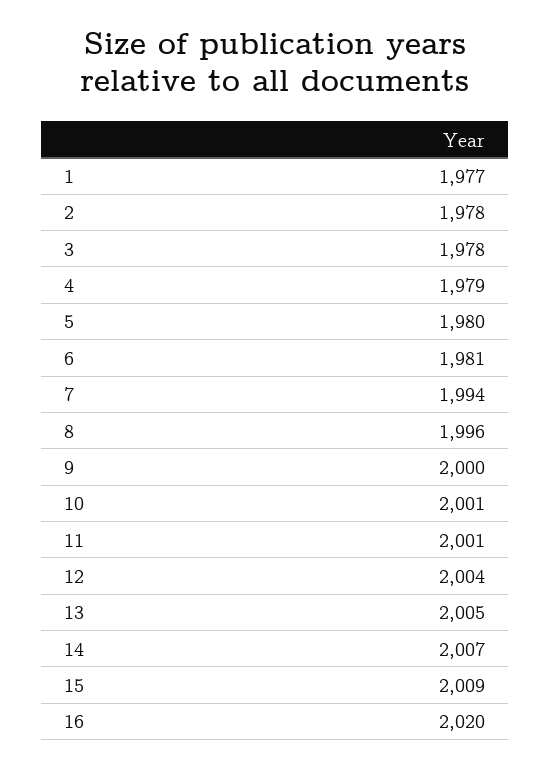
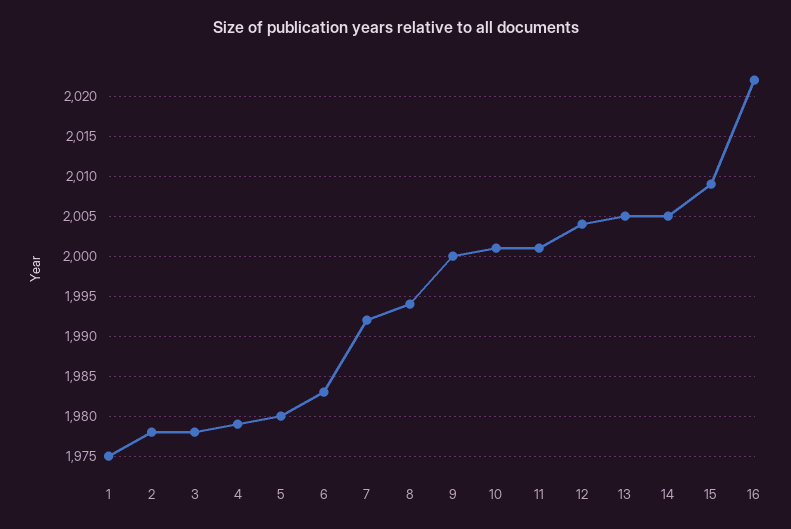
  {
-   "1": 1977,
+   "1": 1975,
    "2": 1978,
    "3": 1978,
    "4": 1979,
    "5": 1980,
-   "6": 1981,
+   "6": 1983,
-   "7": 1994,
+   "7": 1992,
-   "8": 1996,
+   "8": 1994,
    "9": 2000,
    "10": 2001,
    "11": 2001,
    "12": 2004,
    "13": 2005,
-   "14": 2007,
+   "14": 2005,
    "15": 2009,
-   "16": 2020
+   "16": 2022
  }

